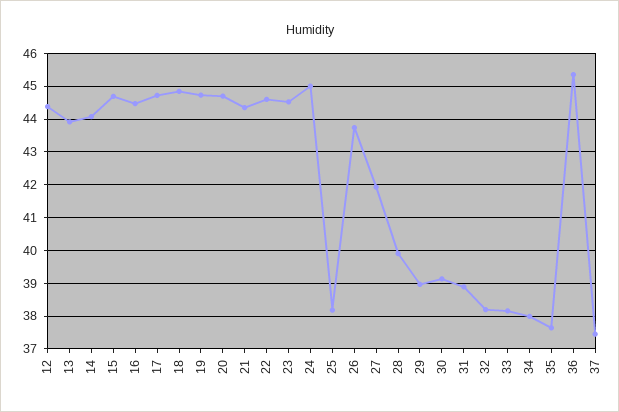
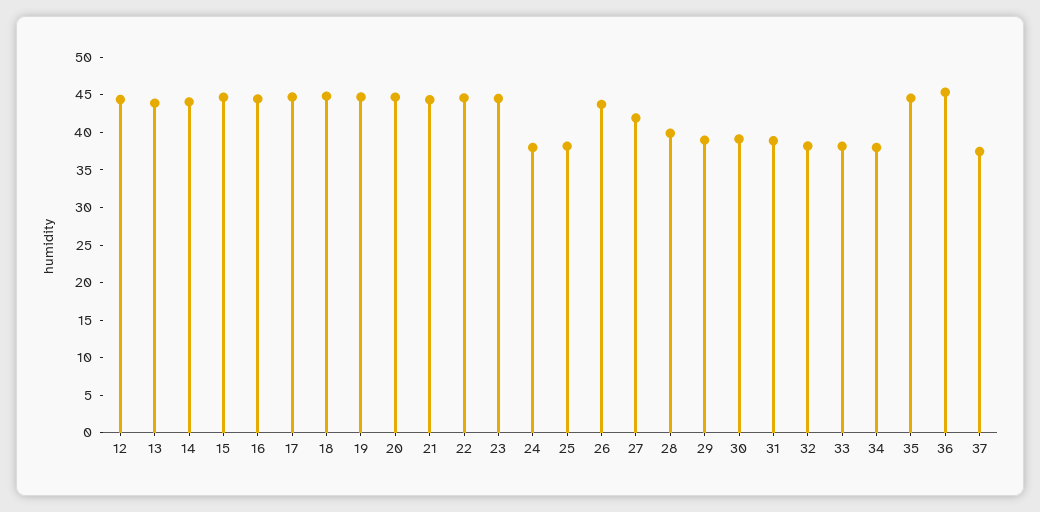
  {
    "12": 44.4,
    "13": 44,
    "14": 44,
    "15": 44.6,
    "16": 44.4,
    "17": 44.8,
    "18": 44.8,
    "19": 44.8,
    "20": 44.8,
    "21": 44.4,
    "22": 44.6,
    "23": 44.6,
-   "24": 45,
+   "24": 37.5,
    "25": 38.2,
    "26": 43.8,
    "27": 42,
    "28": 40,
    "29": 39,
    "30": 39.2,
    "31": 38.8,
    "32": 38.2,
    "33": 38.2,
    "34": 38,
-   "35": 37.6,
+   "35": 45,
    "36": 45.4,
    "37": 37.4
  }

